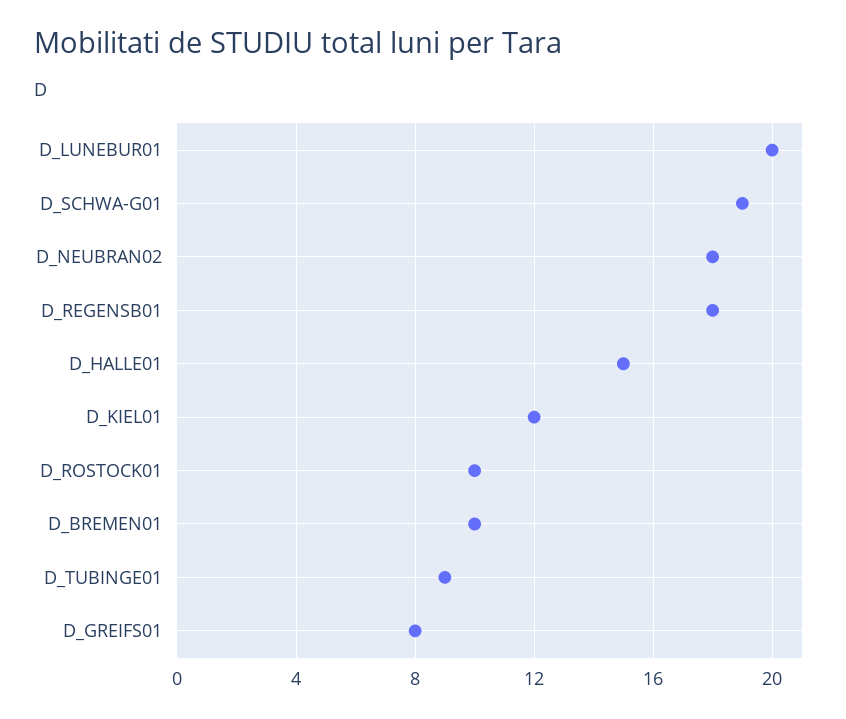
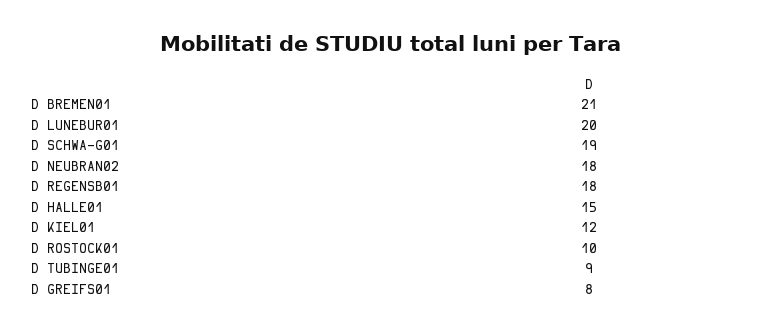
  {
    "D_LUNEBUR01": 20,
    "D_SCHWA-G01": 19,
    "D_NEUBRAN02": 18,
    "D_REGENSB01": 18,
    "D_HALLE01": 15,
    "D_KIEL01": 12,
    "D_ROSTOCK01": 10,
-   "D_BREMEN01": 10,
+   "D_BREMEN01": 21,
    "D_TUBINGE01": 9,
    "D_GREIFS01": 8
  }

